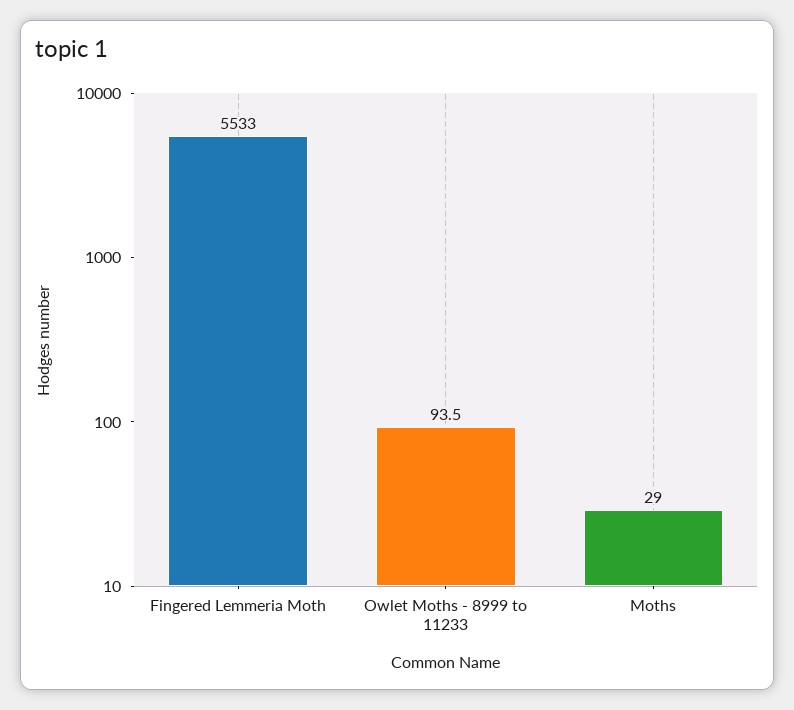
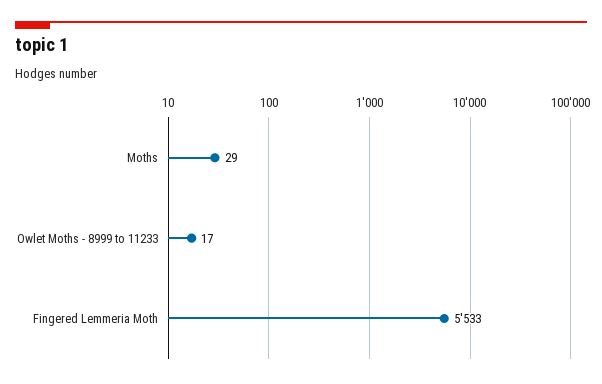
  {
    "Fingered Lemmeria Moth": 5533,
-   "Owlet Moths - 8999 to 11233": 93.5,
+   "Owlet Moths - 8999 to 11233": 17,
    "Moths": 29
  }

